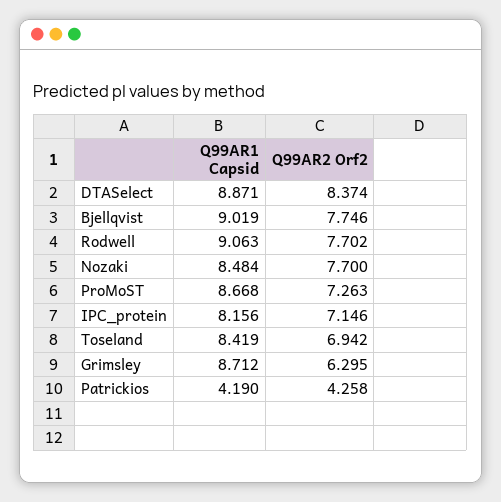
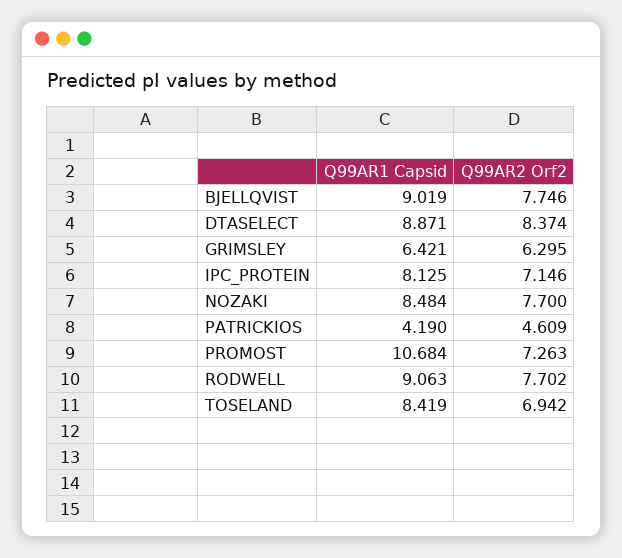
  {
    "Q99AR1 Capsid": {
      "DTASelect": 8.871,
      "Bjellqvist": 9.019,
      "Rodwell": 9.063,
      "Nozaki": 8.484,
-     "ProMoST": 8.668,
+     "ProMoST": 10.684,
-     "IPC_protein": 8.156,
+     "IPC_protein": 8.125,
      "Toseland": 8.419,
-     "Grimsley": 8.712,
+     "Grimsley": 6.421,
      "Patrickios": 4.19
    },
    "Q99AR2 Orf2": {
      "DTASelect": 8.374,
      "Bjellqvist": 7.746,
      "Rodwell": 7.702,
      "Nozaki": 7.7,
      "ProMoST": 7.263,
      "IPC_protein": 7.146,
      "Toseland": 6.942,
      "Grimsley": 6.295,
-     "Patrickios": 4.258
+     "Patrickios": 4.609
    }
  }

